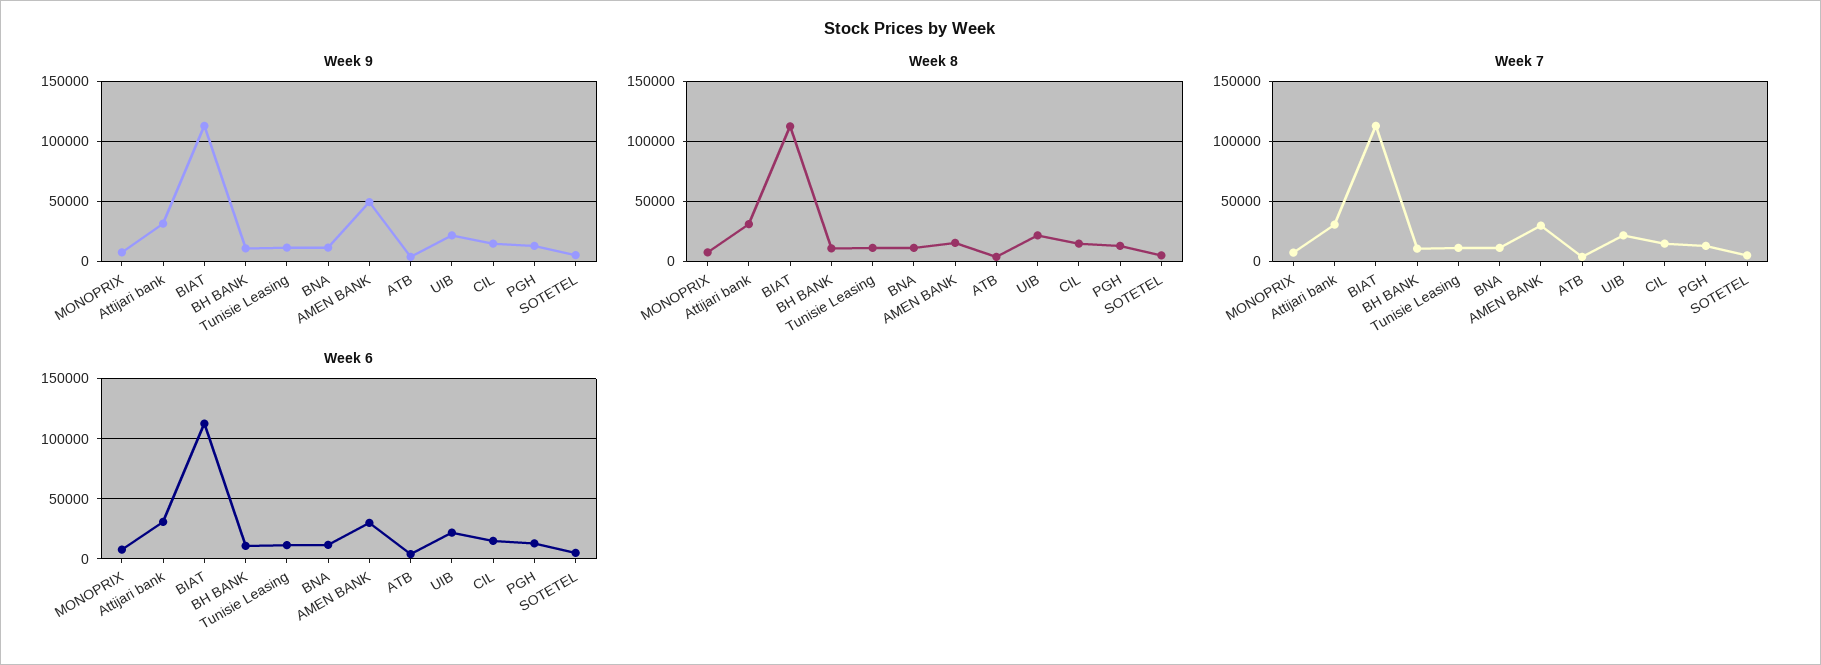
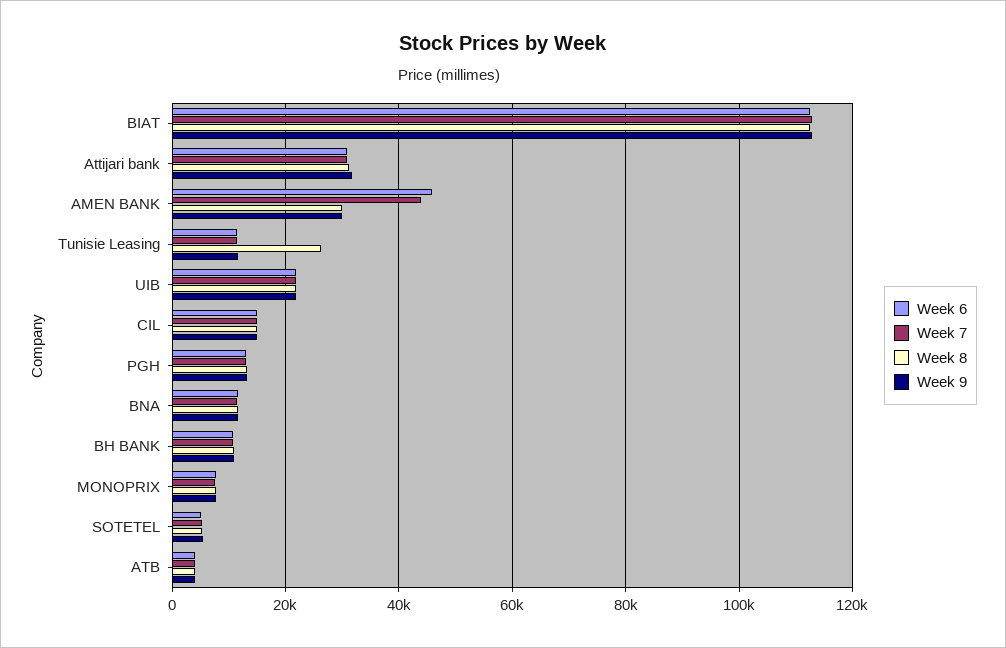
  {
    "Week 9": {
      "MONOPRIX": 8000,
      "Attijari bank": 32000,
      "BIAT": 112000,
      "BH BANK": 10000,
      "Tunisie Leasing": 12000,
      "BNA": 12000,
-     "AMEN BANK": 50000,
+     "AMEN BANK": 30000,
      "ATB": 4000,
      "UIB": 22000,
      "CIL": 16000,
      "PGH": 14000,
      "SOTETEL": 6000
    },
    "Week 8": {
      "MONOPRIX": 8000,
      "Attijari bank": 32000,
      "BIAT": 112000,
      "BH BANK": 10000,
-     "Tunisie Leasing": 10000,
+     "Tunisie Leasing": 26000,
      "BNA": 12000,
-     "AMEN BANK": 15000,
+     "AMEN BANK": 30000,
      "ATB": 4000,
      "UIB": 22000,
      "CIL": 16000,
      "PGH": 14000,
      "SOTETEL": 6000
    },
    "Week 7": {
      "MONOPRIX": 8000,
      "Attijari bank": 30000,
      "BIAT": 112000,
      "BH BANK": 10000,
      "Tunisie Leasing": 12000,
      "BNA": 12000,
-     "AMEN BANK": 30000,
+     "AMEN BANK": 44000,
      "ATB": 4000,
      "UIB": 22000,
      "CIL": 16000,
      "PGH": 14000,
      "SOTETEL": 6000
    },
    "Week 6": {
      "MONOPRIX": 8000,
      "Attijari bank": 30000,
      "BIAT": 112000,
      "BH BANK": 10000,
      "Tunisie Leasing": 12000,
      "BNA": 12000,
-     "AMEN BANK": 30000,
+     "AMEN BANK": 46000,
      "ATB": 4000,
      "UIB": 22000,
      "CIL": 16000,
      "PGH": 14000,
      "SOTETEL": 6000
    }
  }

